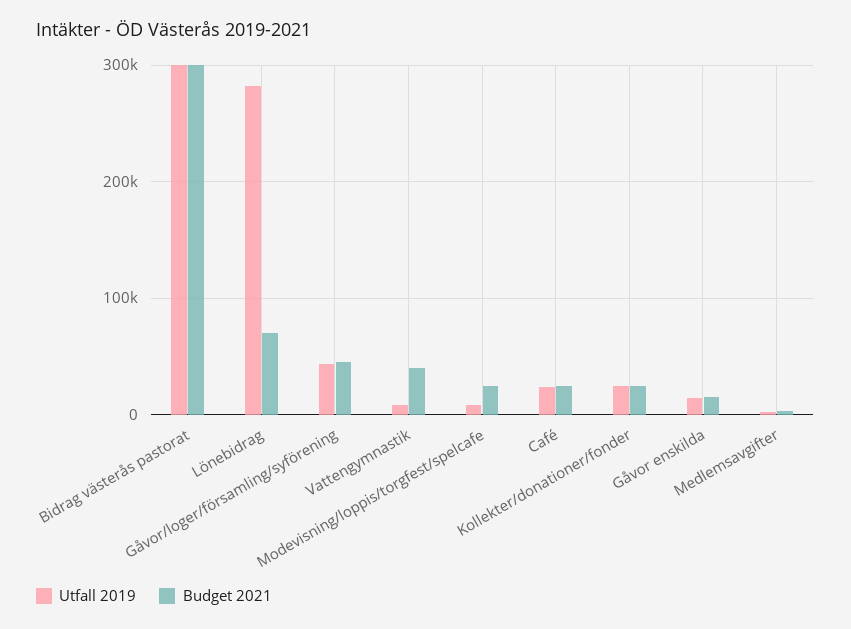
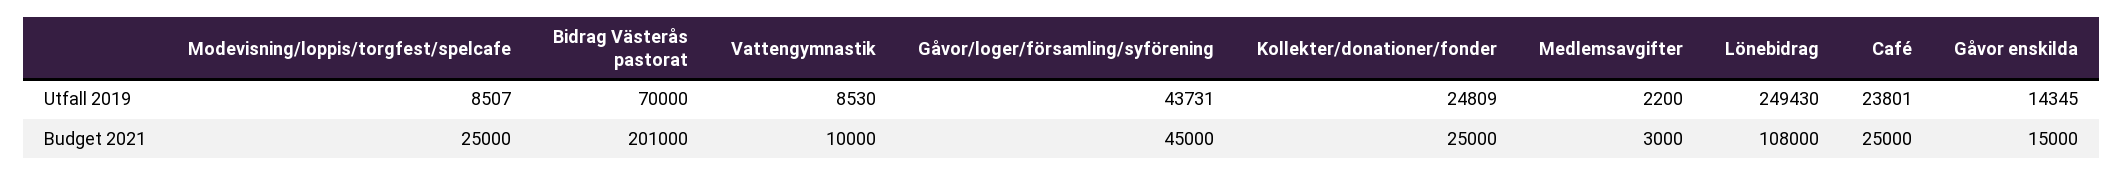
  {
    "Utfall 2019": {
-     "Bidrag västerås pastorat": 300000,
+     "Bidrag västerås pastorat": 70000,
-     "Lönebidrag": 280000,
+     "Lönebidrag": 249430,
      "Gåvor/loger/församling/syförening": 43731,
      "Vattengymnastik": 8530,
      "Modevisning/loppis/torgfest/spelcafe": 8507,
      "Café": 23801,
      "Kollekter/donationer/fonder": 24809,
      "Gåvor enskilda": 14345,
      "Medlemsavgifter": 2200
    },
    "Budget 2021": {
-     "Bidrag västerås pastorat": 300000,
+     "Bidrag västerås pastorat": 201000,
-     "Lönebidrag": 70000,
+     "Lönebidrag": 108000,
      "Gåvor/loger/församling/syförening": 45000,
-     "Vattengymnastik": 40000,
+     "Vattengymnastik": 10000,
      "Modevisning/loppis/torgfest/spelcafe": 25000,
      "Café": 25000,
      "Kollekter/donationer/fonder": 25000,
      "Gåvor enskilda": 15000,
      "Medlemsavgifter": 3000
    }
  }

